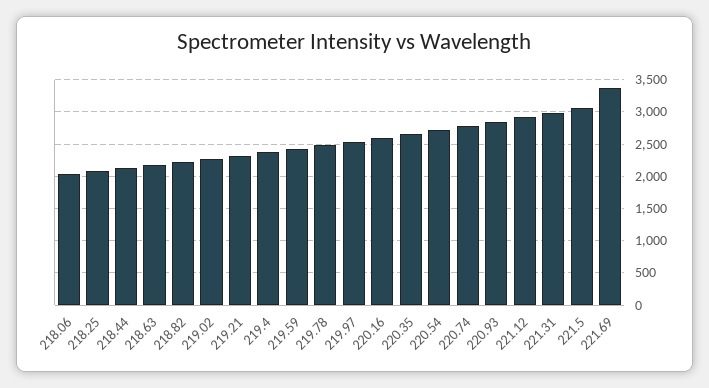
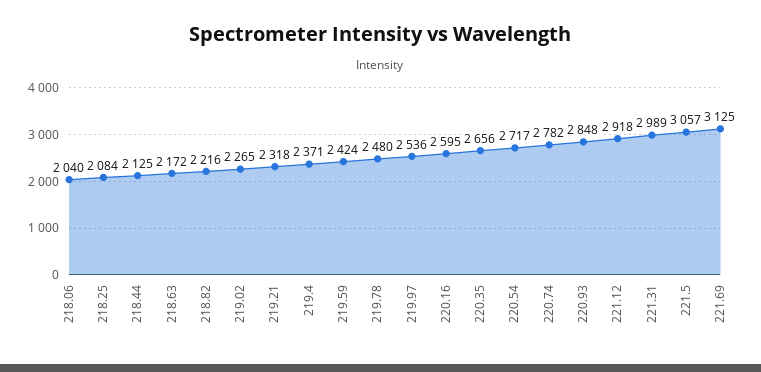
  {
    "218.06": 2040,
    "218.25": 2084,
    "218.44": 2125,
    "218.63": 2172,
    "218.82": 2216,
    "219.02": 2265,
    "219.21": 2318,
    "219.4": 2371,
    "219.59": 2424,
    "219.78": 2480,
    "219.97": 2536,
    "220.16": 2595,
    "220.35": 2656,
    "220.54": 2717,
    "220.74": 2782,
    "220.93": 2848,
    "221.12": 2918,
    "221.31": 2989,
    "221.5": 3057,
-   "221.69": 3400
+   "221.69": 3125
  }

